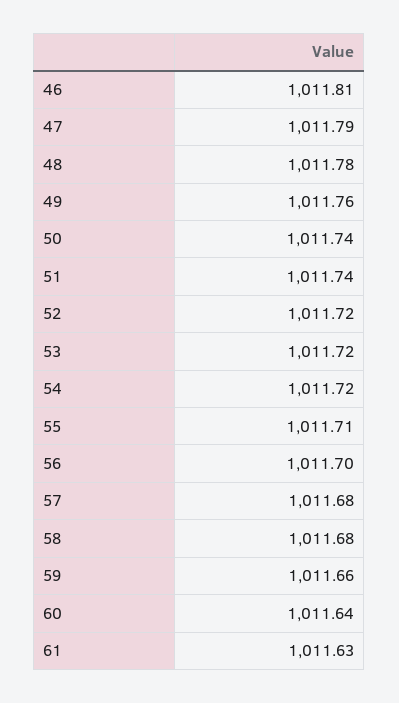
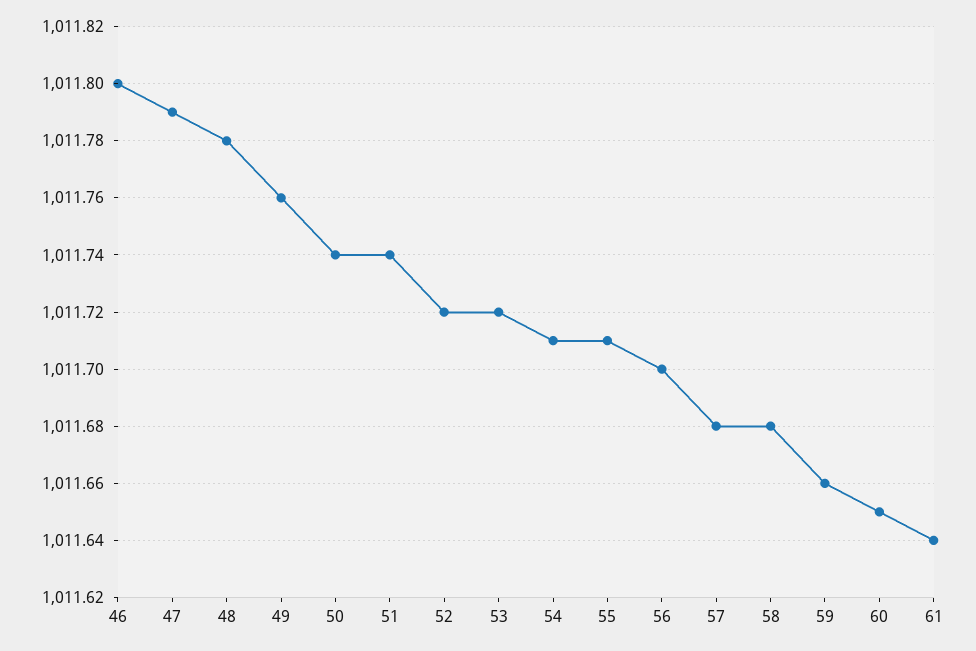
  {
-   "46": 1011.81,
+   "46": 1011.8,
    "47": 1011.79,
    "48": 1011.78,
    "49": 1011.76,
    "50": 1011.74,
    "51": 1011.74,
    "52": 1011.72,
    "53": 1011.72,
-   "54": 1011.72,
+   "54": 1011.71,
    "55": 1011.71,
    "56": 1011.7,
    "57": 1011.68,
    "58": 1011.68,
    "59": 1011.66,
-   "60": 1011.64,
+   "60": 1011.65,
-   "61": 1011.63
+   "61": 1011.64
  }

